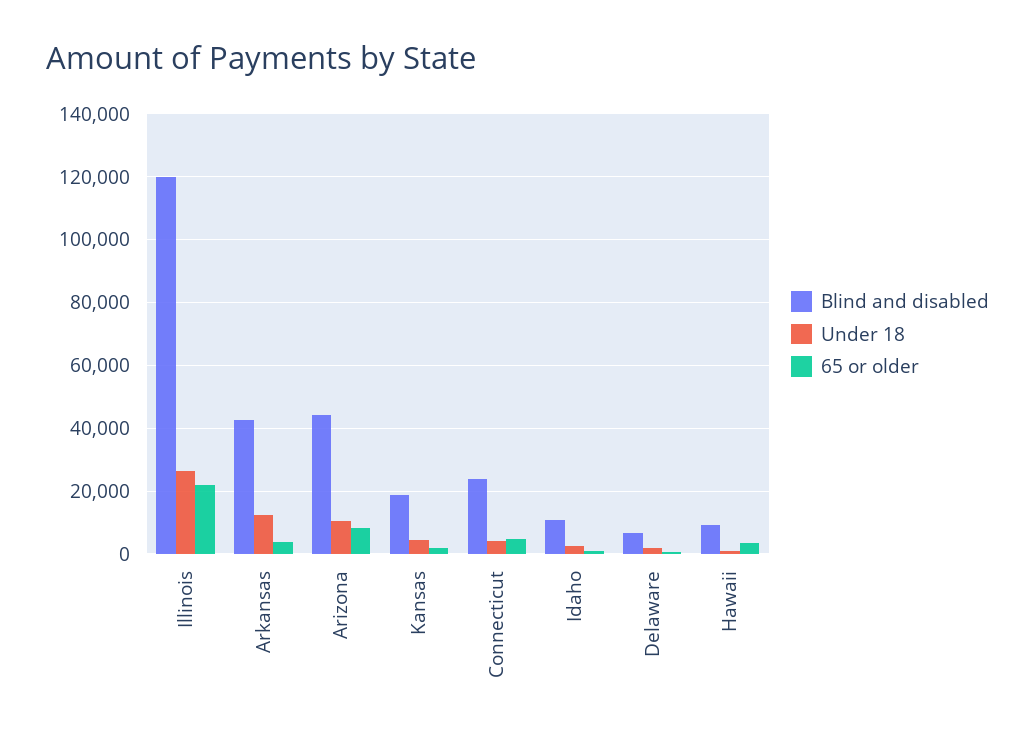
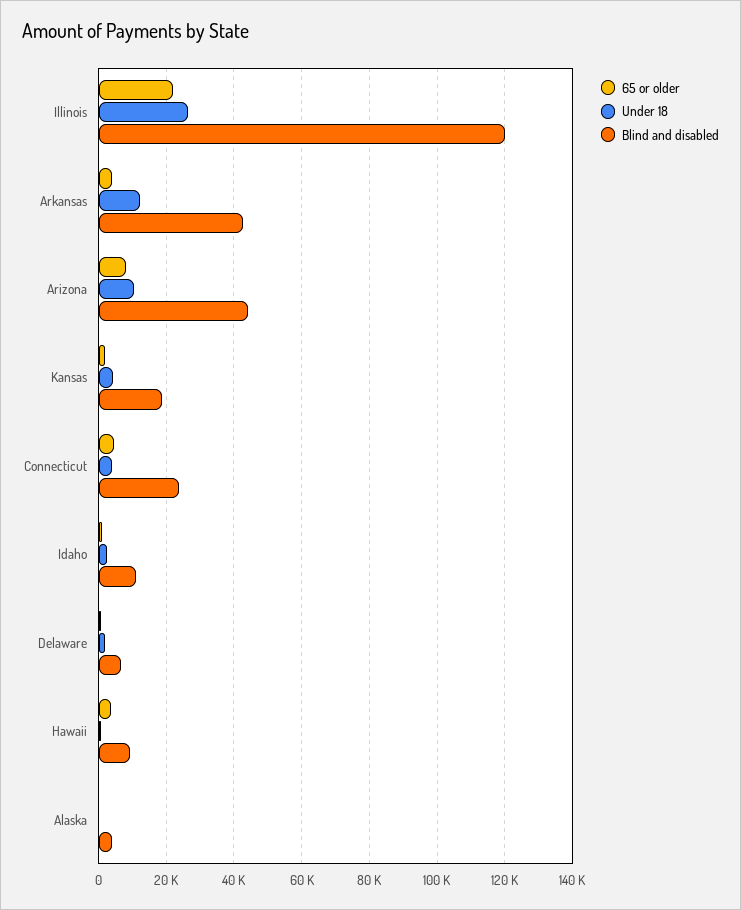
  {
    "Blind and disabled": {
      "Illinois": 120000,
      "Arkansas": 42000,
      "Arizona": 44000,
      "Kansas": 18000,
      "Connecticut": 24000,
      "Idaho": 10000,
      "Delaware": 6000,
-     "Hawaii": 10000
+     "Hawaii": 10000,
+     "Alaska": 4000
    },
    "Under 18": {
      "Illinois": 26000,
      "Arkansas": 12000,
      "Arizona": 10000,
      "Kansas": 4000,
      "Connecticut": 4000,
      "Idaho": 2000,
      "Delaware": 2000,
-     "Hawaii": 0
+     "Hawaii": 0,
+     "Alaska": 0
    },
    "65 or older": {
      "Illinois": 22000,
      "Arkansas": 4000,
      "Arizona": 8000,
      "Kansas": 2000,
      "Connecticut": 4000,
      "Idaho": 0,
      "Delaware": 0,
-     "Hawaii": 4000
+     "Hawaii": 4000,
+     "Alaska": 0
    }
  }

